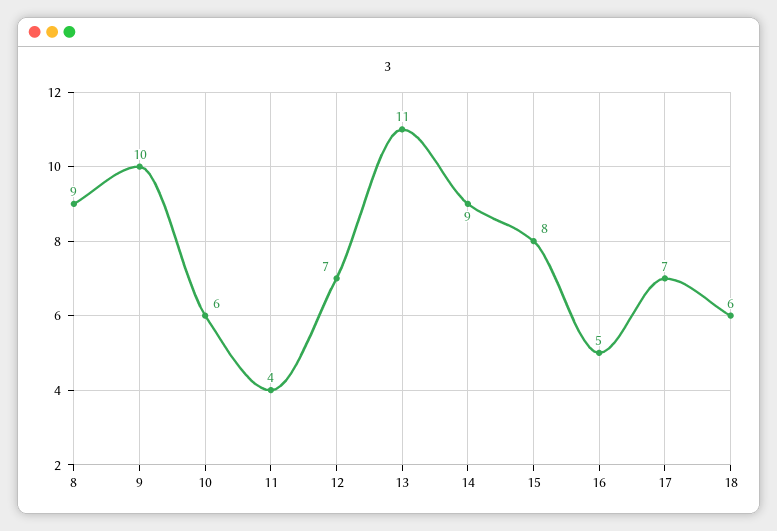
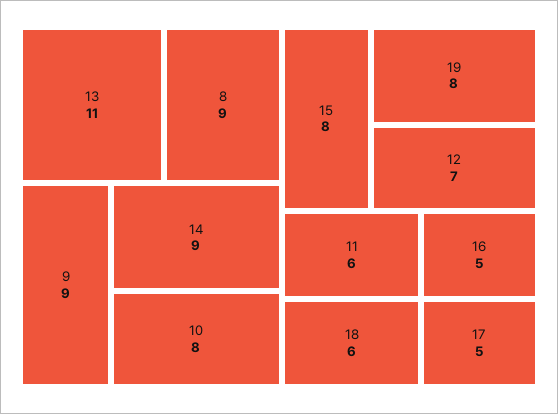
  {
    "8": 9,
-   "9": 10,
+   "9": 9,
-   "10": 6,
+   "10": 8,
-   "11": 4,
+   "11": 6,
    "12": 7,
    "13": 11,
    "14": 9,
    "15": 8,
    "16": 5,
-   "17": 7,
+   "17": 5,
-   "18": 6
+   "18": 6,
+   "19": 8
  }

